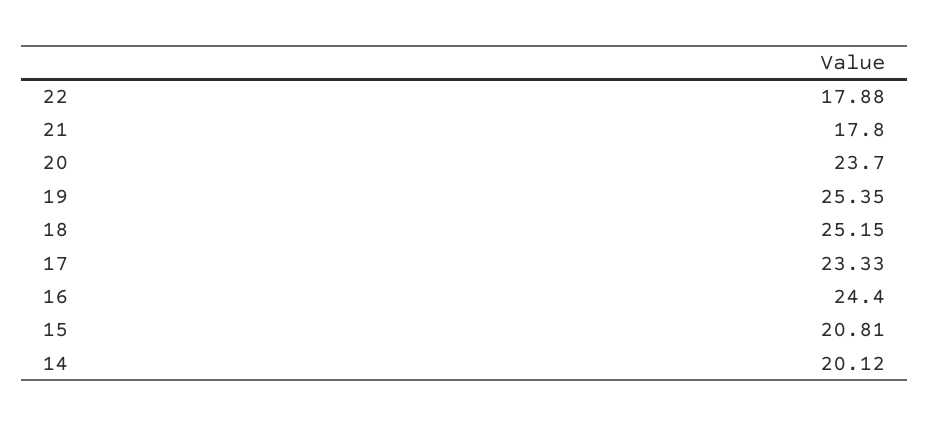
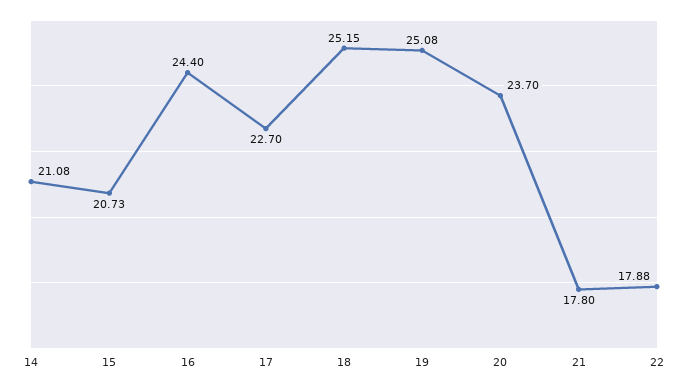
  {
    "22": 17.88,
    "21": 17.8,
    "20": 23.7,
-   "19": 25.35,
+   "19": 25.08,
    "18": 25.15,
-   "17": 23.33,
+   "17": 22.7,
    "16": 24.4,
-   "15": 20.81,
+   "15": 20.73,
-   "14": 20.12
+   "14": 21.08
  }

